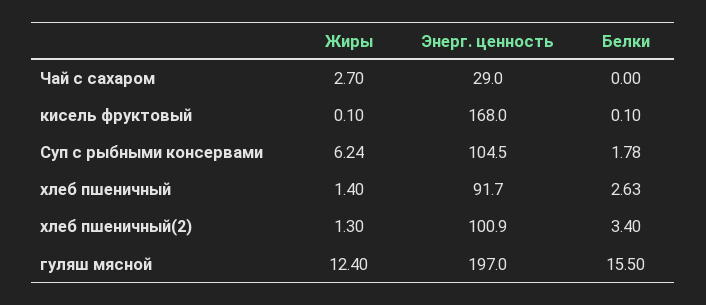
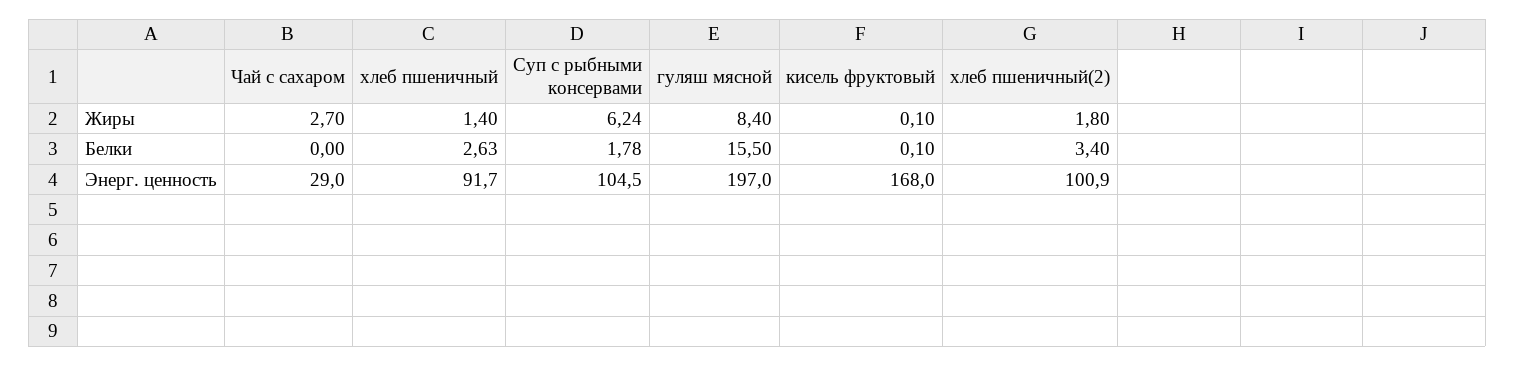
  {
    "Жиры": {
      "Чай с сахаром": 2.7,
      "кисель фруктовый": 0.1,
      "Суп с рыбными консервами": 6.24,
      "хлеб пшеничный": 1.4,
-     "хлеб пшеничный(2)": 1.3,
+     "хлеб пшеничный(2)": 1.8,
-     "гуляш мясной": 12.4
+     "гуляш мясной": 8.4
    },
    "Энерг. ценность": {
      "Чай с сахаром": 29,
      "кисель фруктовый": 168,
      "Суп с рыбными консервами": 104.5,
      "хлеб пшеничный": 91.7,
      "хлеб пшеничный(2)": 100.9,
      "гуляш мясной": 197
    },
    "Белки": {
      "Чай с сахаром": 0,
      "кисель фруктовый": 0.1,
      "Суп с рыбными консервами": 1.78,
      "хлеб пшеничный": 2.63,
      "хлеб пшеничный(2)": 3.4,
      "гуляш мясной": 15.5
    }
  }

